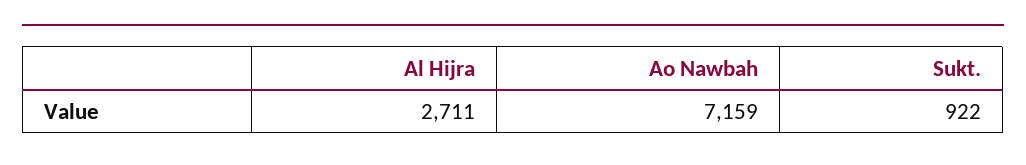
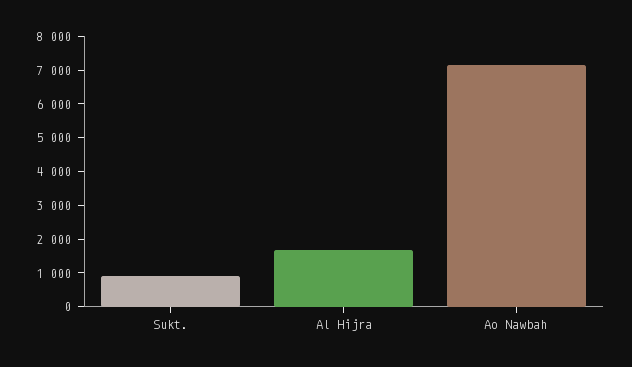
  {
-   "Al Hijra": 2711,
+   "Al Hijra": 1750,
    "Ao Nawbah": 7159,
    "Sukt.": 922
  }

